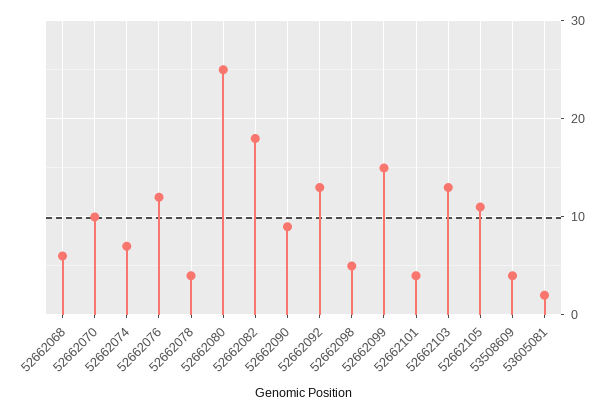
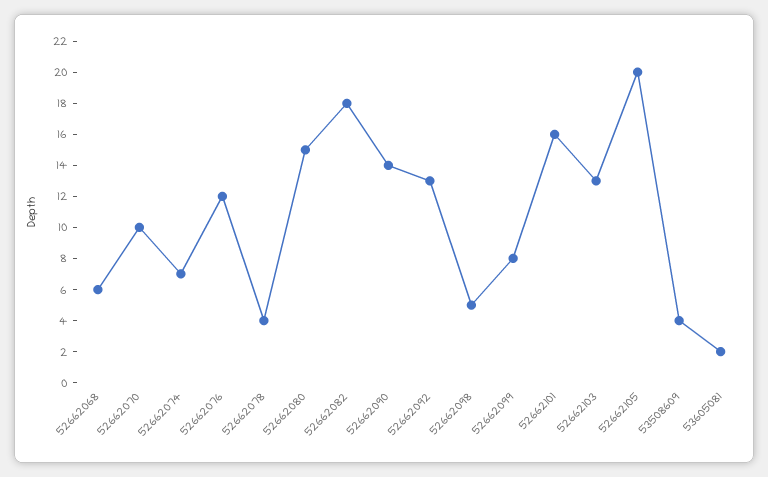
  {
    "52662068": 6,
    "52662070": 10,
    "52662074": 7,
    "52662076": 12,
    "52662078": 4,
-   "52662080": 25,
+   "52662080": 15,
    "52662082": 18,
-   "52662090": 9,
+   "52662090": 14,
    "52662092": 13,
    "52662098": 5,
-   "52662099": 15,
+   "52662099": 8,
-   "52662101": 4,
+   "52662101": 16,
    "52662103": 13,
-   "52662105": 11,
+   "52662105": 20,
    "53508609": 4,
    "53605081": 2
  }

